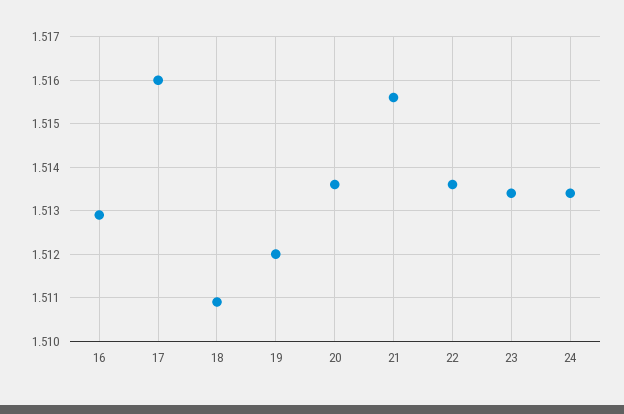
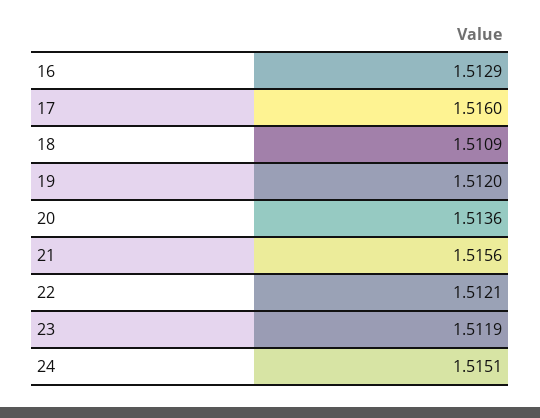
  {
    "16": 1.5129,
    "17": 1.516,
    "18": 1.5109,
    "19": 1.512,
    "20": 1.5136,
    "21": 1.5156,
-   "22": 1.5135,
+   "22": 1.5121,
-   "23": 1.5135,
+   "23": 1.5119,
-   "24": 1.5135
+   "24": 1.5151
  }

